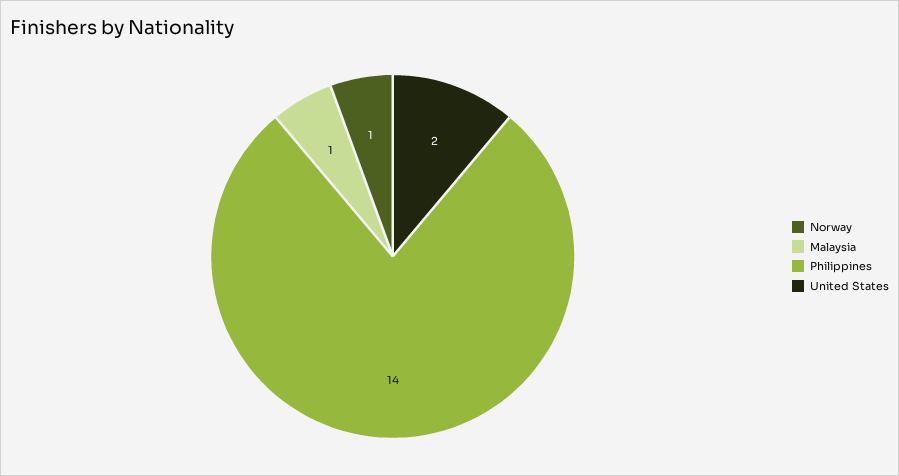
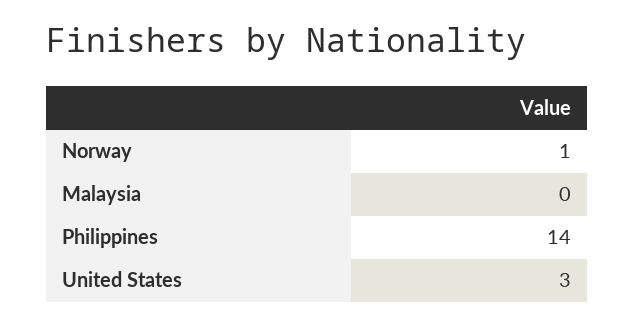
  {
    "Norway": 1,
-   "Malaysia": 1,
+   "Malaysia": 0,
    "Philippines": 14,
-   "United States": 2
+   "United States": 3
  }

